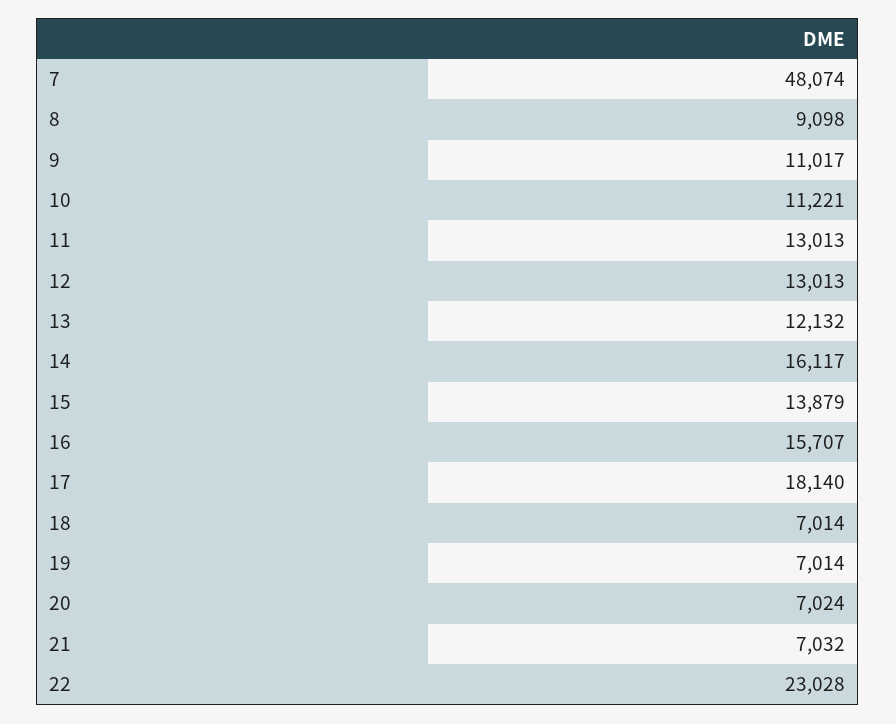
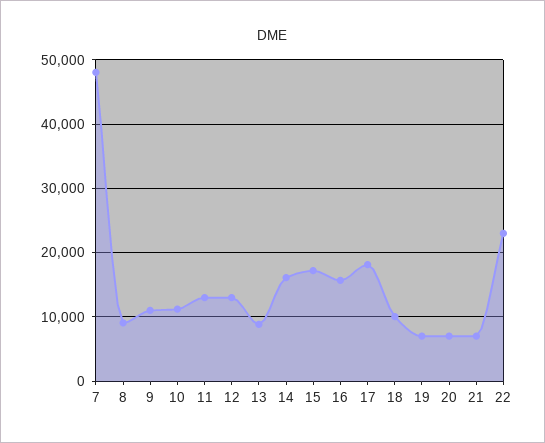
  {
    "7": 48074,
    "8": 9098,
    "9": 11017,
    "10": 11221,
    "11": 13013,
    "12": 13013,
-   "13": 12132,
+   "13": 9000,
    "14": 16117,
-   "15": 13879,
+   "15": 17000,
    "16": 15707,
    "17": 18140,
-   "18": 7014,
+   "18": 10000,
    "19": 7014,
    "20": 7024,
    "21": 7032,
    "22": 23028
  }

